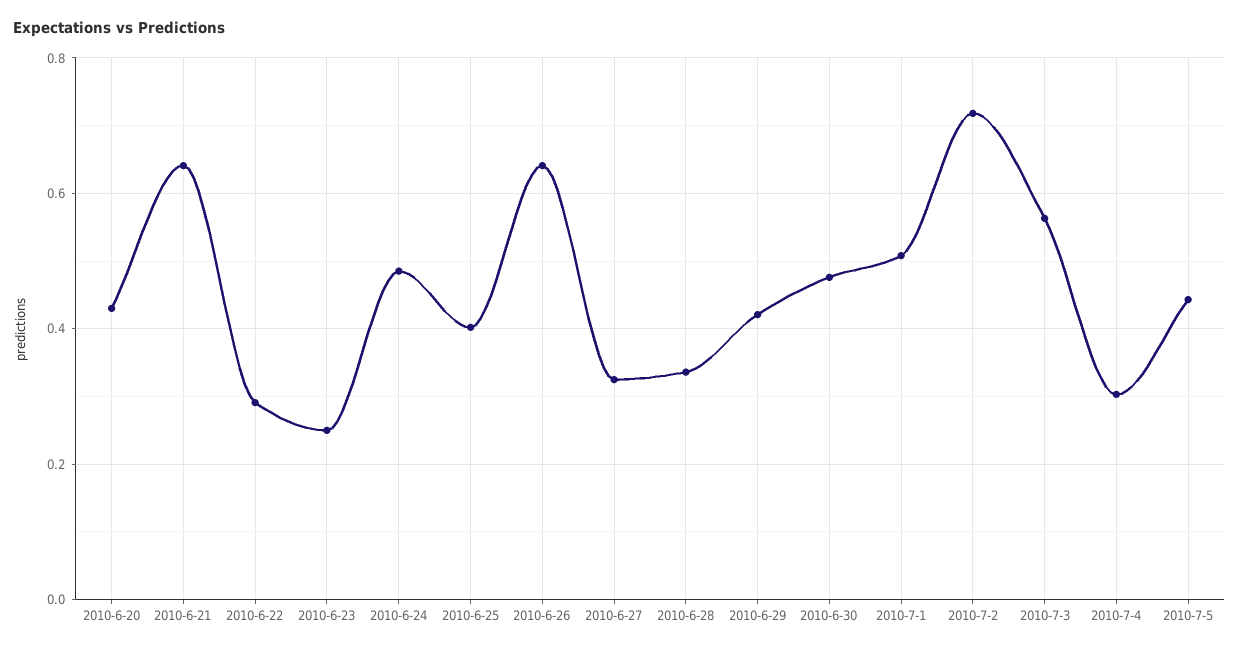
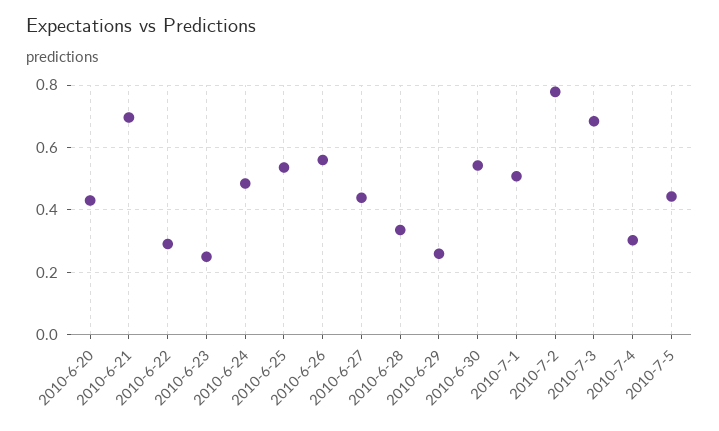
  {
    "2010-6-20": 0.44,
-   "2010-6-21": 0.64,
+   "2010-6-21": 0.7,
    "2010-6-22": 0.3,
    "2010-6-23": 0.26,
    "2010-6-24": 0.48,
-   "2010-6-25": 0.4,
+   "2010-6-25": 0.54,
-   "2010-6-26": 0.64,
+   "2010-6-26": 0.56,
-   "2010-6-27": 0.32,
+   "2010-6-27": 0.44,
    "2010-6-28": 0.34,
-   "2010-6-29": 0.42,
+   "2010-6-29": 0.26,
-   "2010-6-30": 0.48,
+   "2010-6-30": 0.54,
    "2010-7-1": 0.5,
-   "2010-7-2": 0.72,
+   "2010-7-2": 0.78,
-   "2010-7-3": 0.56,
+   "2010-7-3": 0.68,
    "2010-7-4": 0.3,
    "2010-7-5": 0.44
  }

